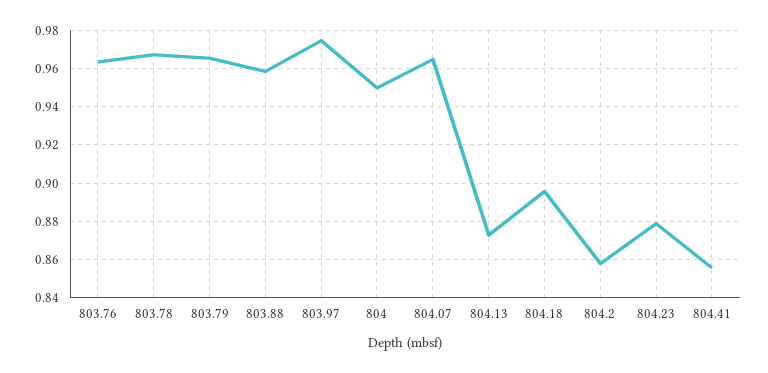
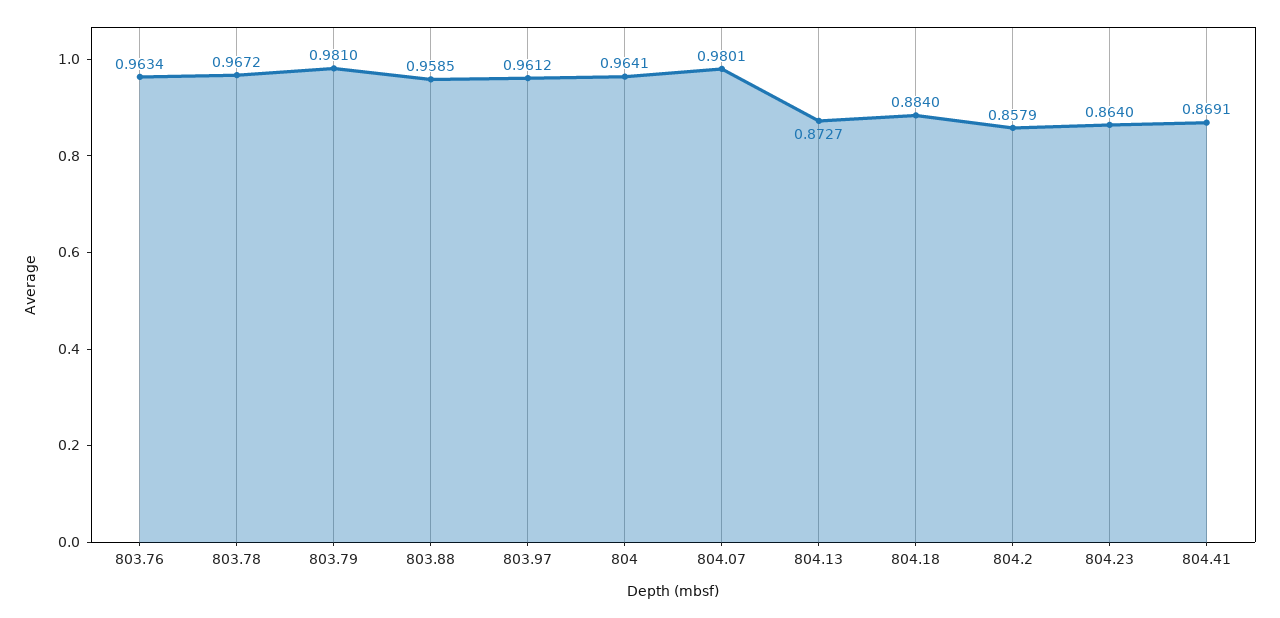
  {
    "803.76": 0.9634,
    "803.78": 0.9672,
-   "803.79": 0.965,
+   "803.79": 0.981,
    "803.88": 0.9585,
-   "803.97": 0.975,
+   "803.97": 0.9612,
-   "804": 0.95,
+   "804": 0.9641,
-   "804.07": 0.965,
+   "804.07": 0.9801,
    "804.13": 0.8727,
-   "804.18": 0.895,
+   "804.18": 0.884,
    "804.2": 0.8579,
-   "804.23": 0.88,
+   "804.23": 0.864,
-   "804.41": 0.855
+   "804.41": 0.8691
  }

